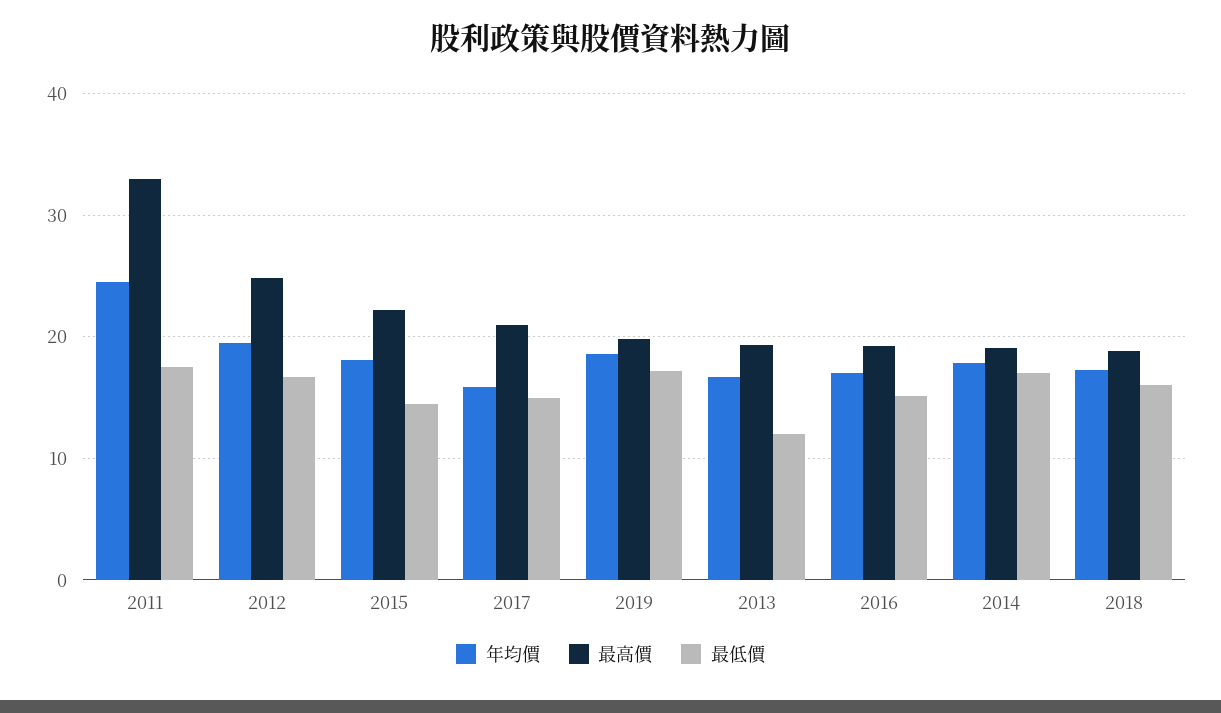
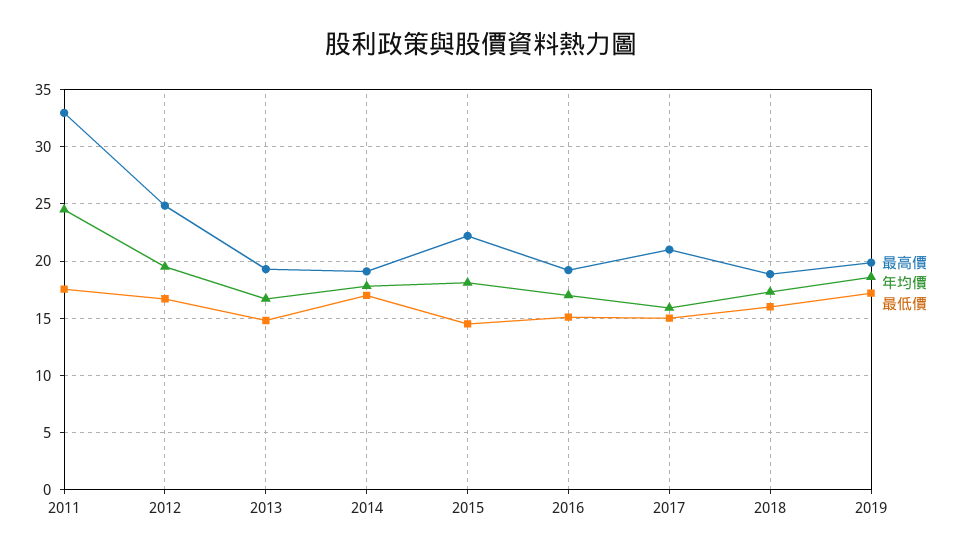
  {
    "年均價": {
      "2011": 25,
      "2012": 20,
      "2015": 18,
      "2017": 16,
      "2019": 19,
      "2013": 17,
      "2016": 17,
      "2014": 18,
      "2018": 17
    },
    "最高價": {
      "2011": 33,
      "2012": 25,
      "2015": 22,
      "2017": 21,
      "2019": 20,
      "2013": 19,
      "2016": 19,
      "2014": 19,
      "2018": 19
    },
    "最低價": {
      "2011": 18,
      "2012": 17,
      "2015": 15,
      "2017": 15,
      "2019": 17,
-     "2013": 12,
+     "2013": 15,
      "2016": 15,
      "2014": 17,
      "2018": 16
    }
  }

